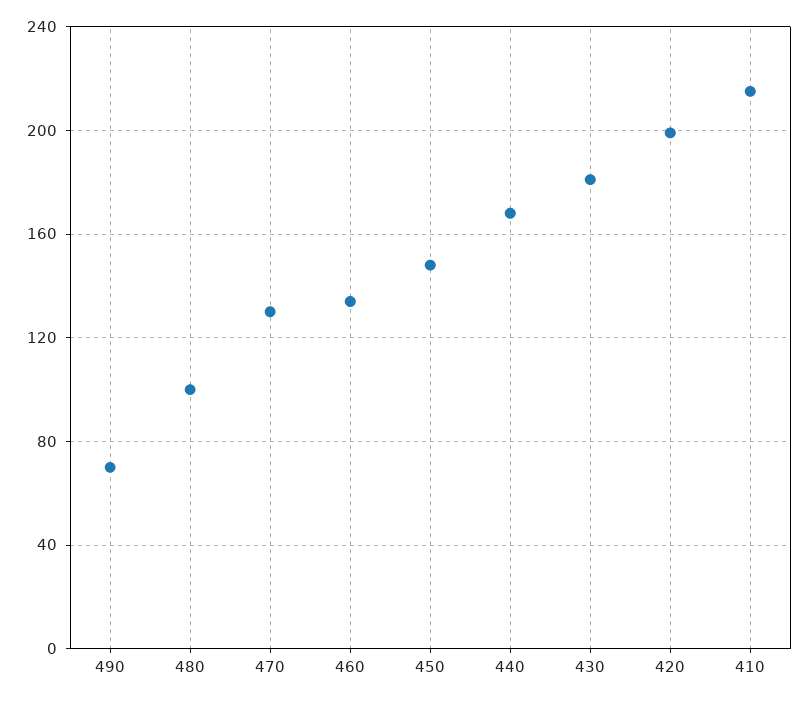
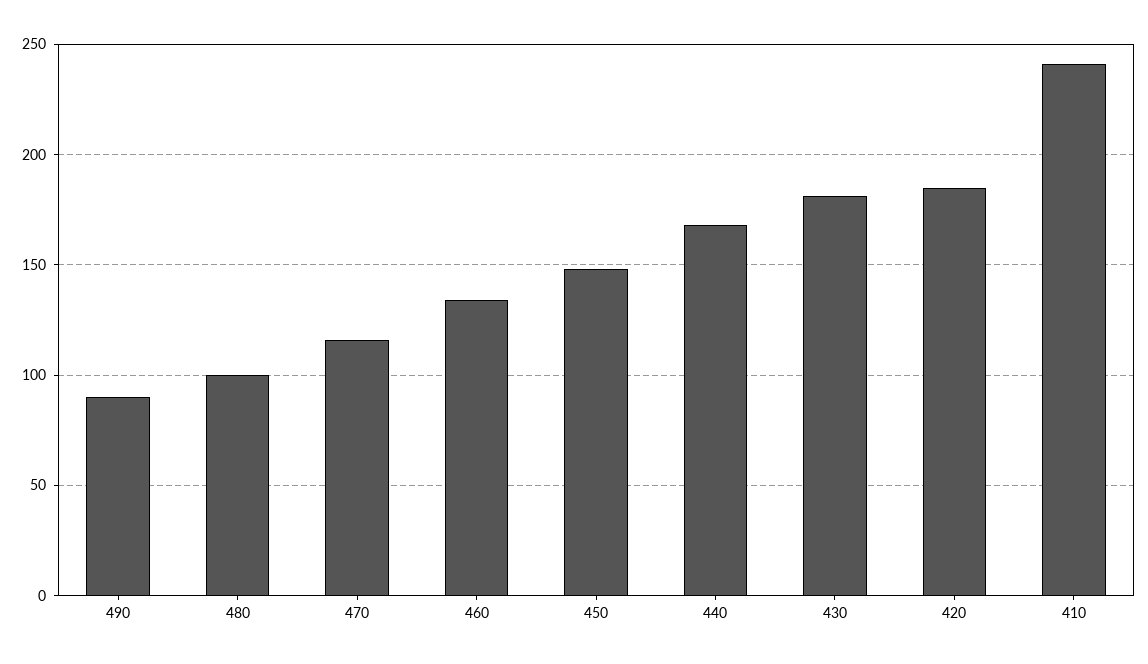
  {
-   "490": 70,
+   "490": 90,
    "480": 100,
-   "470": 130,
+   "470": 115,
    "460": 135,
    "450": 150,
    "440": 170,
    "430": 180,
-   "420": 200,
+   "420": 185,
-   "410": 215
+   "410": 240
  }

